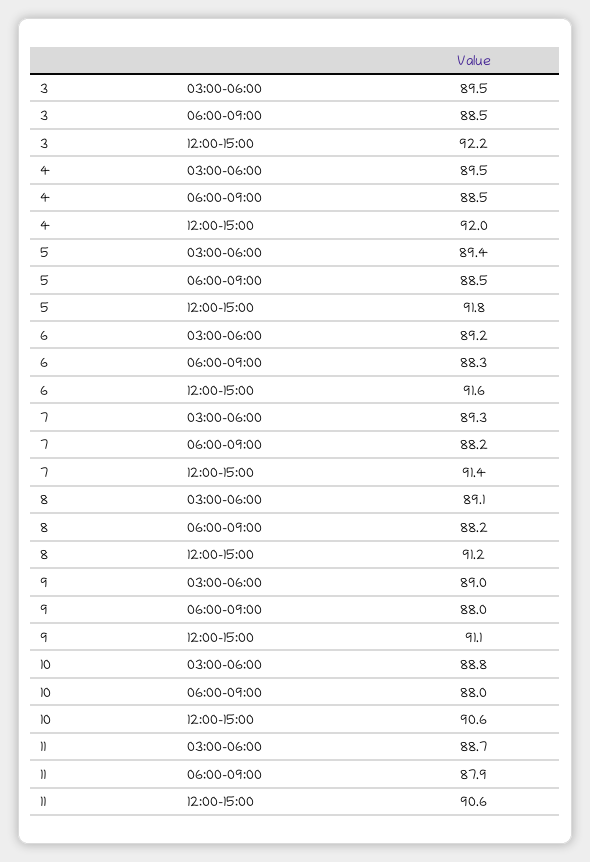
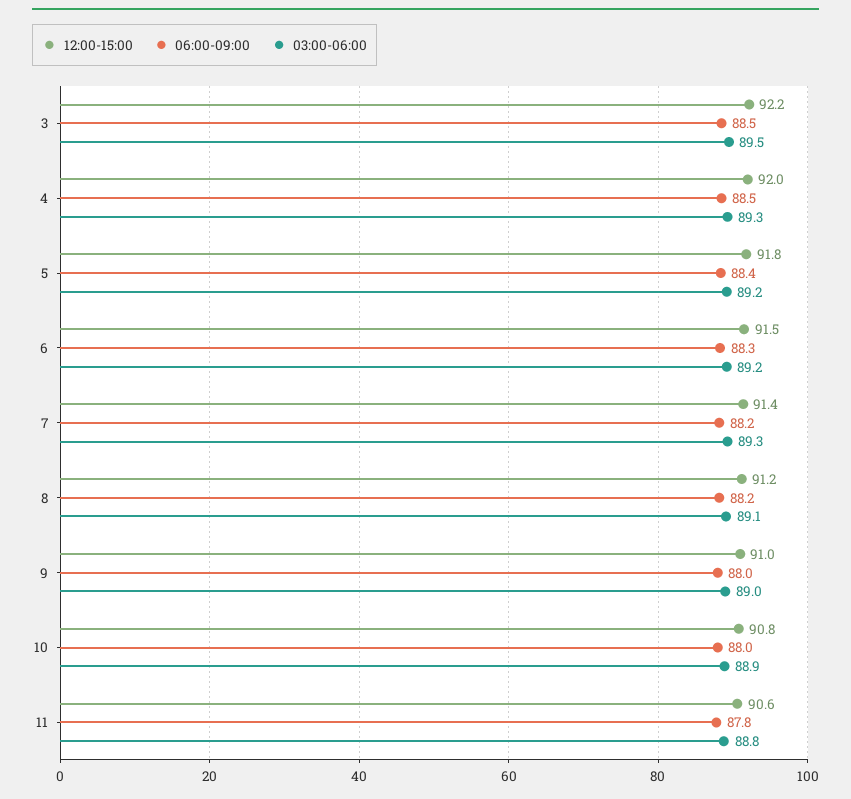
  {
    "03:00-06:00": {
      "3": 89.5,
-     "4": 89.5,
+     "4": 89.3,
-     "5": 89.4,
+     "5": 89.2,
      "6": 89.2,
      "7": 89.3,
      "8": 89.1,
      "9": 89,
-     "10": 88.8,
+     "10": 88.9,
-     "11": 88.7
+     "11": 88.8
    },
    "06:00-09:00": {
      "3": 88.5,
      "4": 88.5,
-     "5": 88.5,
+     "5": 88.4,
      "6": 88.3,
      "7": 88.2,
      "8": 88.2,
      "9": 88,
      "10": 88,
-     "11": 87.9
+     "11": 87.8
    },
    "12:00-15:00": {
      "3": 92.2,
      "4": 92,
      "5": 91.8,
-     "6": 91.6,
+     "6": 91.5,
      "7": 91.4,
      "8": 91.2,
-     "9": 91.1,
+     "9": 91,
-     "10": 90.6,
+     "10": 90.8,
      "11": 90.6
    }
  }

